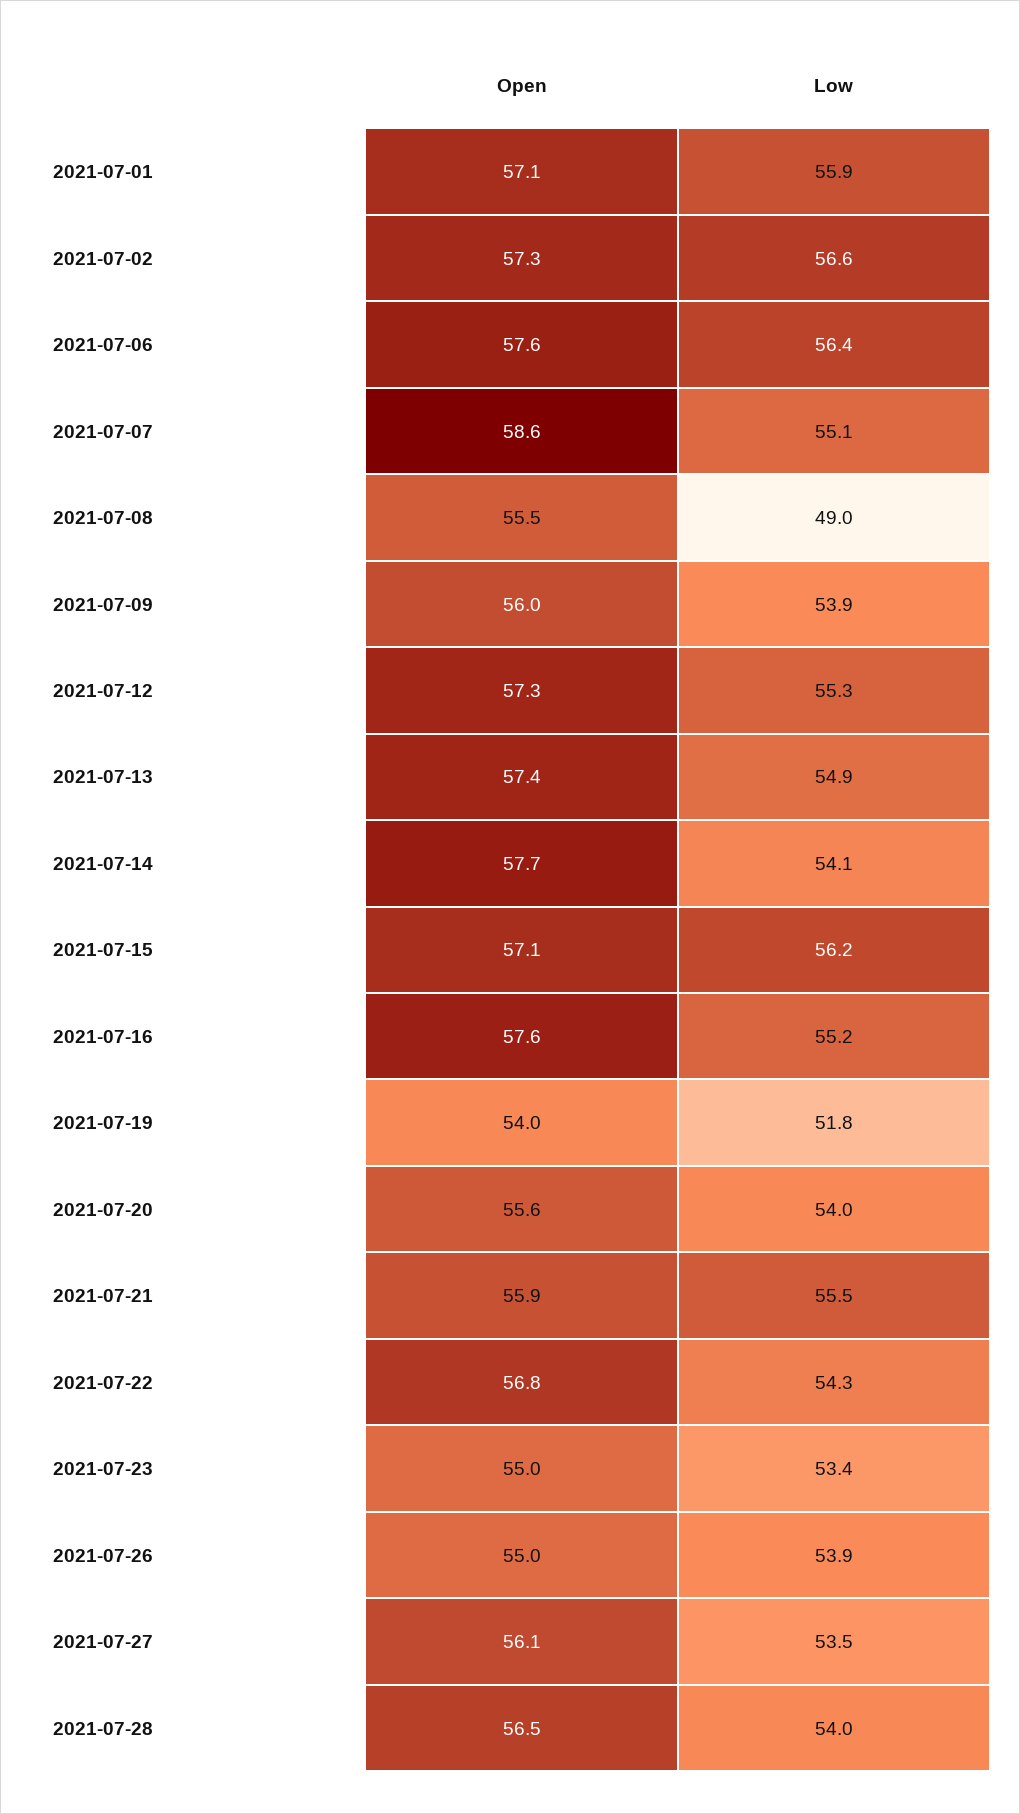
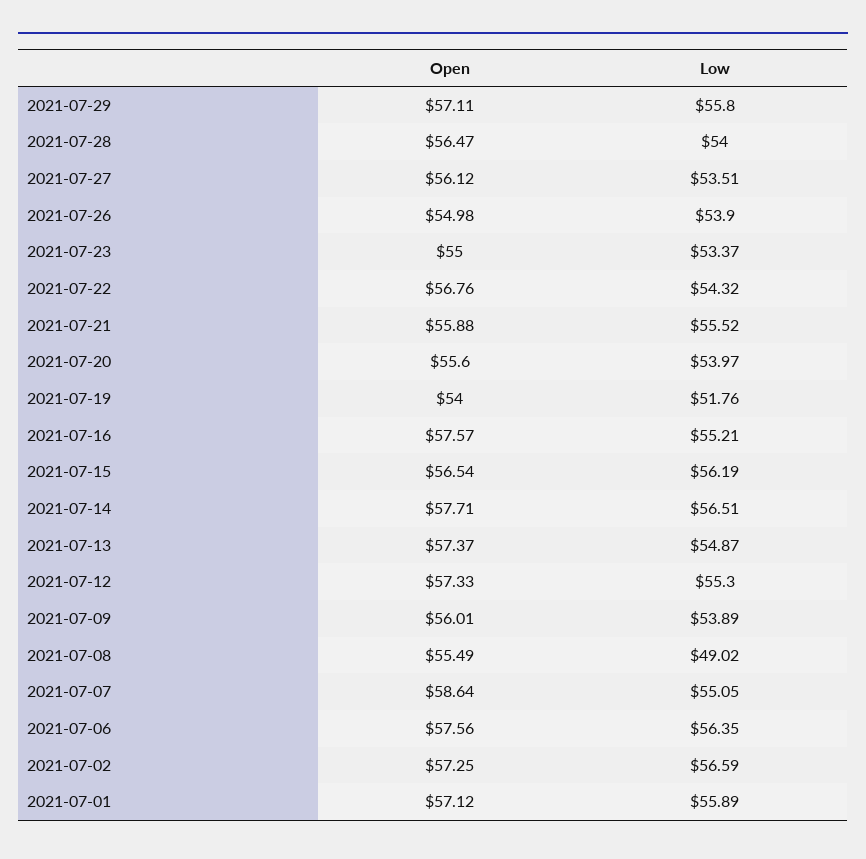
  {
    "Open": {
      "2021-07-01": 57.12,
      "2021-07-02": 57.25,
      "2021-07-06": 57.56,
      "2021-07-07": 58.64,
      "2021-07-08": 55.49,
      "2021-07-09": 56.01,
      "2021-07-12": 57.33,
      "2021-07-13": 57.37,
      "2021-07-14": 57.71,
-     "2021-07-15": 57.1,
+     "2021-07-15": 56.54,
      "2021-07-16": 57.57,
      "2021-07-19": 54,
      "2021-07-20": 55.6,
      "2021-07-21": 55.88,
      "2021-07-22": 56.76,
      "2021-07-23": 55,
      "2021-07-26": 54.98,
      "2021-07-27": 56.12,
-     "2021-07-28": 56.47
+     "2021-07-28": 56.47,
+     "2021-07-29": 57.11
    },
    "Low": {
      "2021-07-01": 55.89,
      "2021-07-02": 56.59,
      "2021-07-06": 56.35,
      "2021-07-07": 55.05,
      "2021-07-08": 49.02,
      "2021-07-09": 53.89,
      "2021-07-12": 55.3,
      "2021-07-13": 54.87,
-     "2021-07-14": 54.1,
+     "2021-07-14": 56.51,
      "2021-07-15": 56.19,
      "2021-07-16": 55.21,
      "2021-07-19": 51.76,
      "2021-07-20": 53.97,
      "2021-07-21": 55.52,
      "2021-07-22": 54.32,
      "2021-07-23": 53.37,
      "2021-07-26": 53.9,
      "2021-07-27": 53.51,
-     "2021-07-28": 54
+     "2021-07-28": 54,
+     "2021-07-29": 55.8
    }
  }

